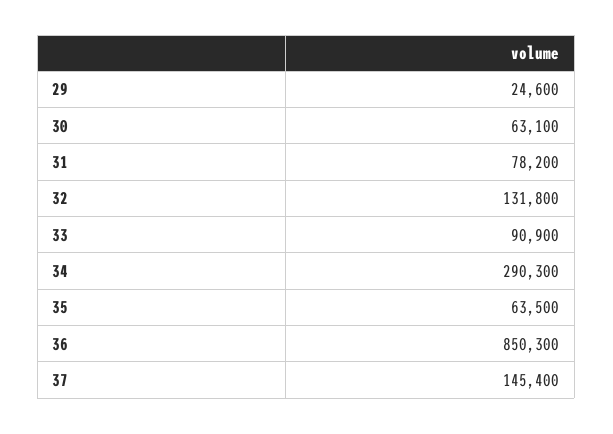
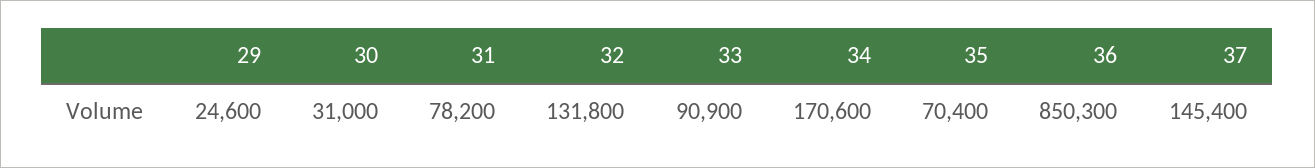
  {
    "29": 24600,
-   "30": 63100,
+   "30": 31000,
    "31": 78200,
    "32": 131800,
    "33": 90900,
-   "34": 290300,
+   "34": 170600,
-   "35": 63500,
+   "35": 70400,
    "36": 850300,
    "37": 145400
  }

